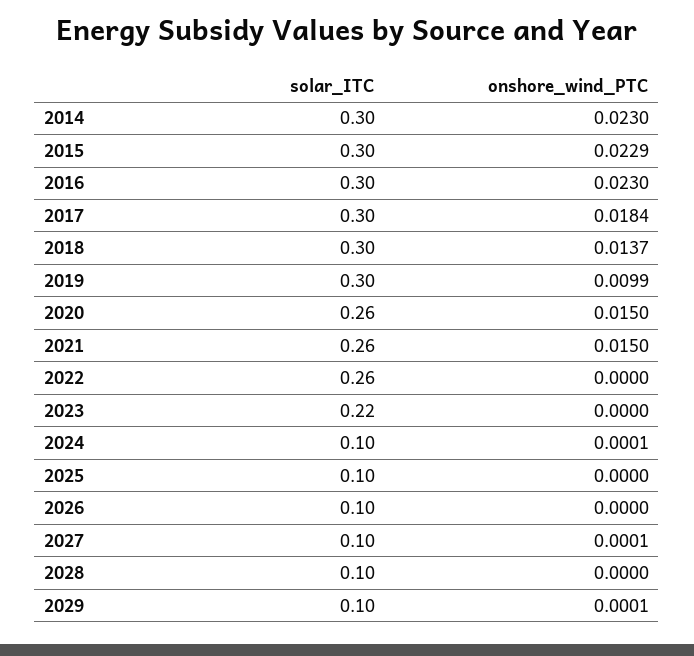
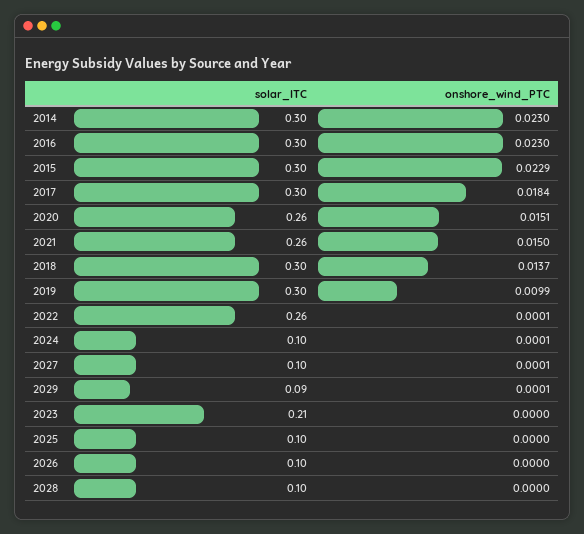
  {
    "solar_ITC": {
      "2014": 0.3,
      "2015": 0.3,
      "2016": 0.3,
      "2017": 0.3,
      "2018": 0.3,
      "2019": 0.3,
      "2020": 0.26,
      "2021": 0.26,
      "2022": 0.26,
-     "2023": 0.22,
+     "2023": 0.21,
      "2024": 0.1,
      "2025": 0.1,
      "2026": 0.1,
      "2027": 0.1,
      "2028": 0.1,
-     "2029": 0.1
+     "2029": 0.09
    },
    "onshore_wind_PTC": {
      "2014": 0.023,
      "2015": 0.0229,
      "2016": 0.023,
      "2017": 0.0184,
      "2018": 0.0137,
      "2019": 0.0099,
-     "2020": 0.015,
+     "2020": 0.0151,
      "2021": 0.015,
-     "2022": 0,
+     "2022": 0.0001,
      "2023": 0,
      "2024": 0.0001,
      "2025": 0,
      "2026": 0,
      "2027": 0.0001,
      "2028": 0,
      "2029": 0.0001
    }
  }

